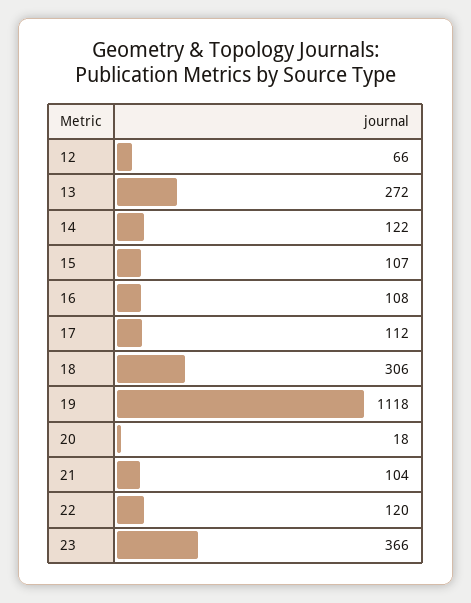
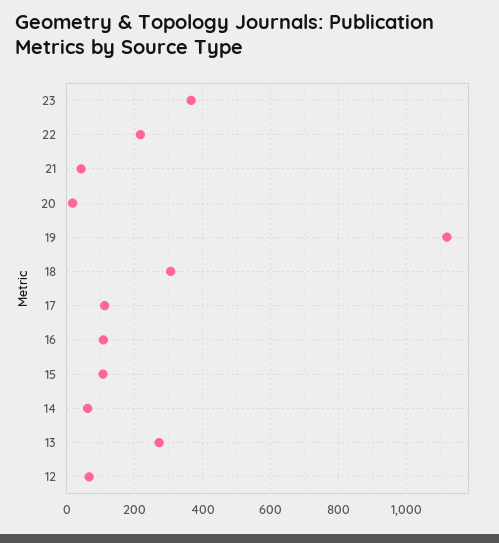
  {
    "12": 66,
    "13": 272,
-   "14": 122,
+   "14": 60,
    "15": 107,
    "16": 108,
    "17": 112,
    "18": 306,
    "19": 1118,
    "20": 18,
-   "21": 104,
+   "21": 40,
-   "22": 120,
+   "22": 220,
    "23": 366
  }

